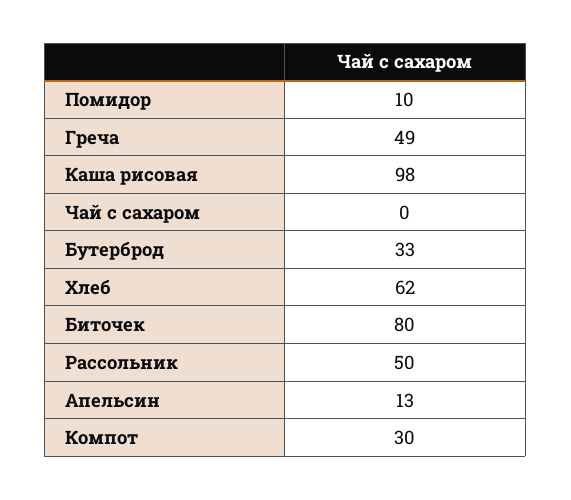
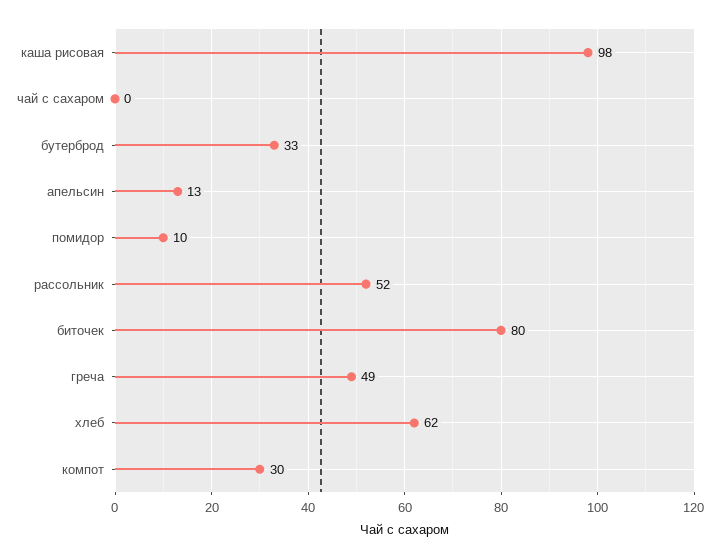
  {
    "Помидор": 10,
    "Греча": 49,
    "Каша рисовая": 98,
    "Чай с сахаром": 0,
    "Бутерброд": 33,
    "Хлеб": 62,
    "Биточек": 80,
-   "Рассольник": 50,
+   "Рассольник": 52,
    "Апельсин": 13,
    "Компот": 30
  }

